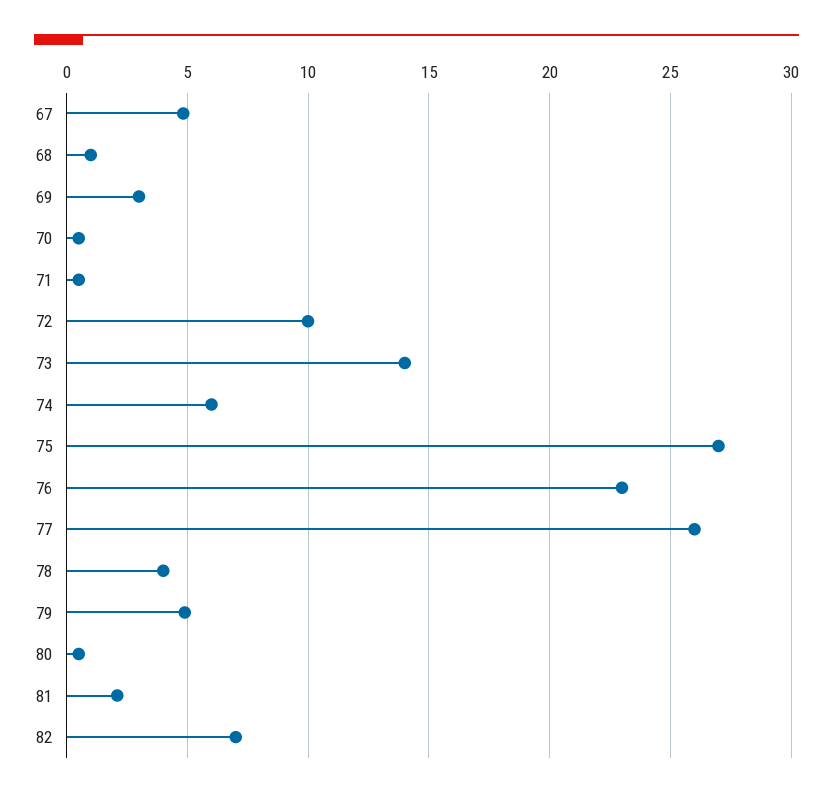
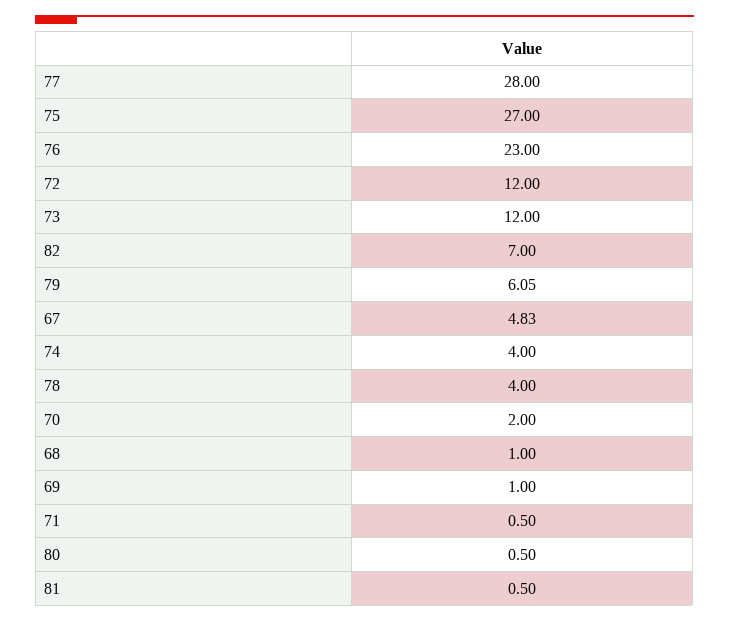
  {
    "67": 4.83,
    "68": 1,
-   "69": 3,
+   "69": 1,
-   "70": 0.5,
+   "70": 2,
    "71": 0.5,
-   "72": 10,
+   "72": 12,
-   "73": 14,
+   "73": 12,
-   "74": 6,
+   "74": 4,
    "75": 27,
    "76": 23,
-   "77": 26,
+   "77": 28,
    "78": 4,
-   "79": 5,
+   "79": 6.05,
    "80": 0.5,
-   "81": 2,
+   "81": 0.5,
    "82": 7
  }

